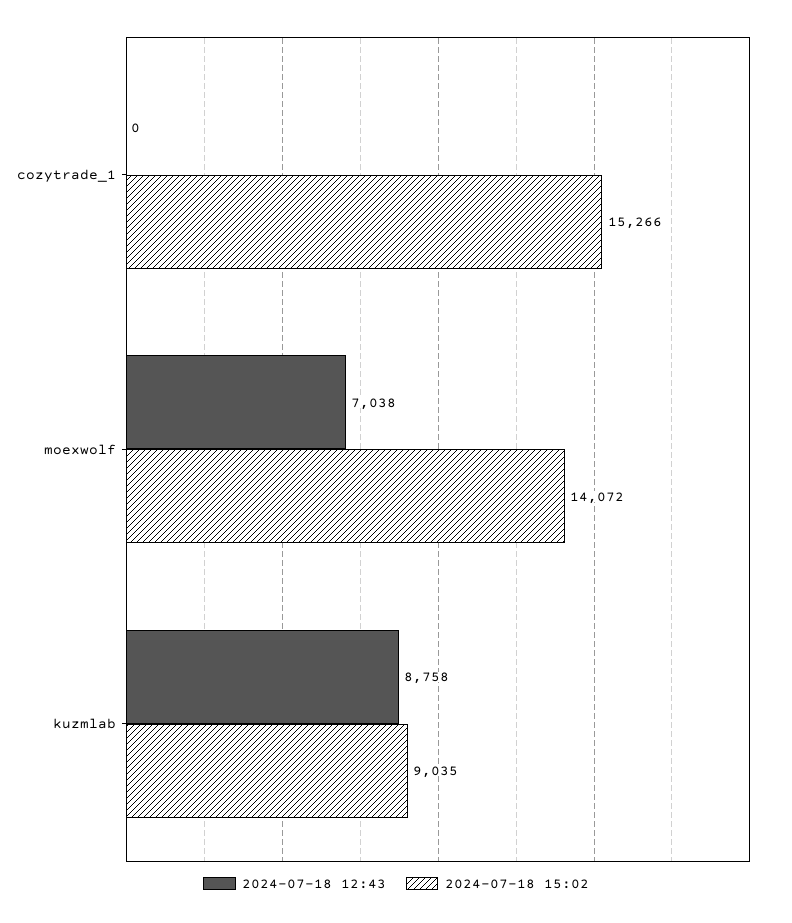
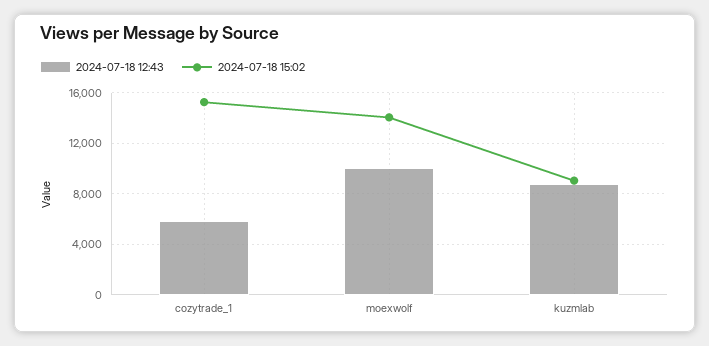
  {
    "2024-07-18 12:43": {
-     "cozytrade_1": 0,
+     "cozytrade_1": 6000,
-     "moexwolf": 7038,
+     "moexwolf": 10000,
      "kuzmlab": 8758
    },
    "2024-07-18 15:02": {
      "cozytrade_1": 15266,
      "moexwolf": 14072,
      "kuzmlab": 9035
    }
  }

